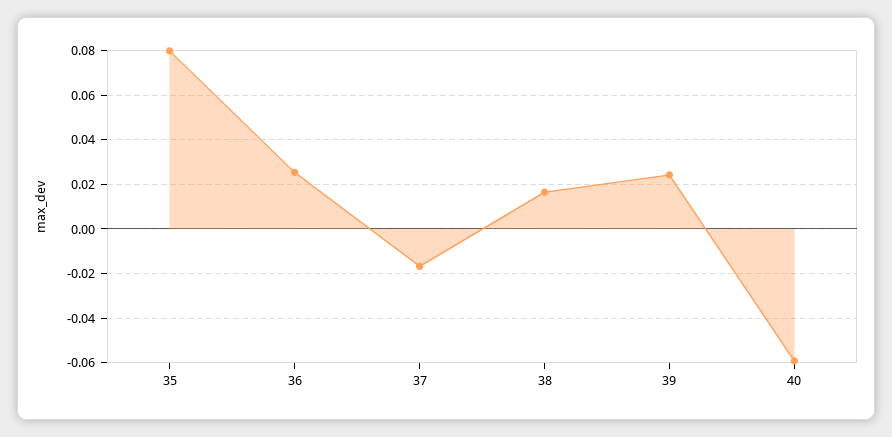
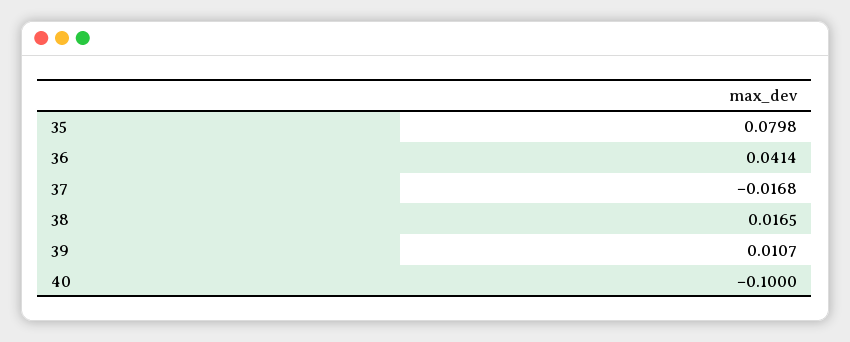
  {
    "35": 0.0798,
-   "36": 0.025,
+   "36": 0.0414,
    "37": -0.0168,
    "38": 0.0165,
-   "39": 0.025,
+   "39": 0.0107,
-   "40": -0.06
+   "40": -0.1
  }

